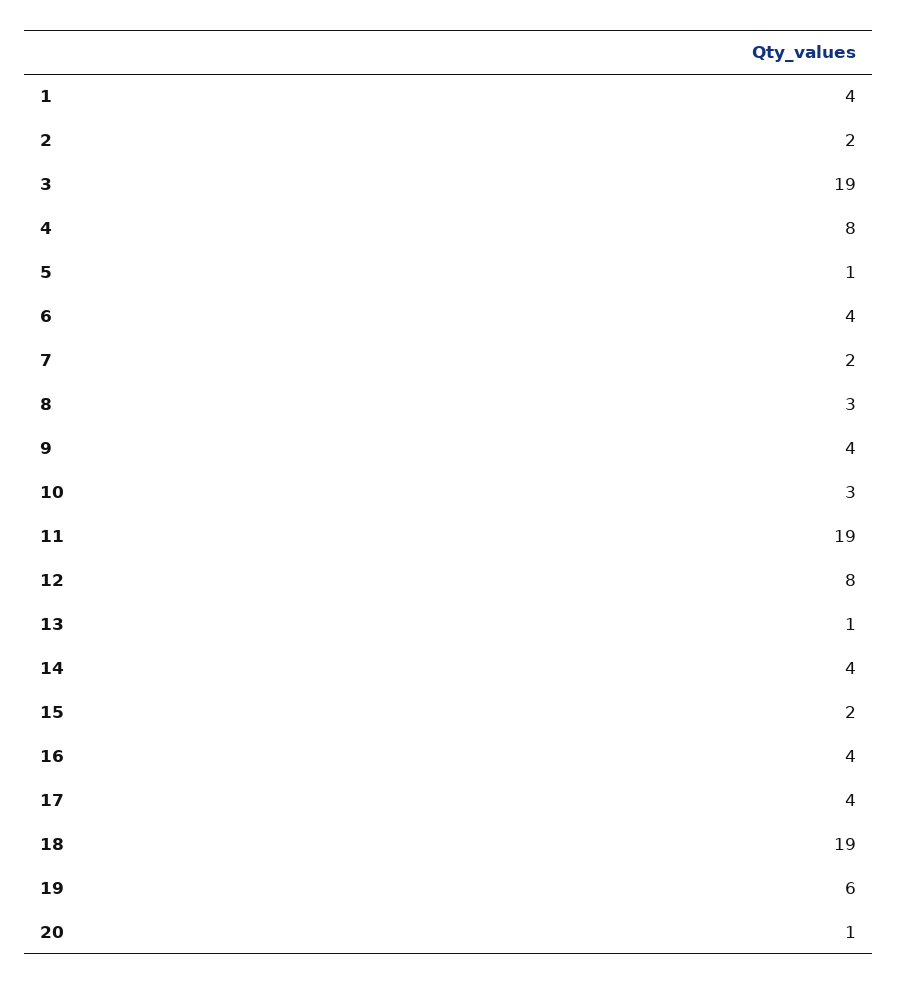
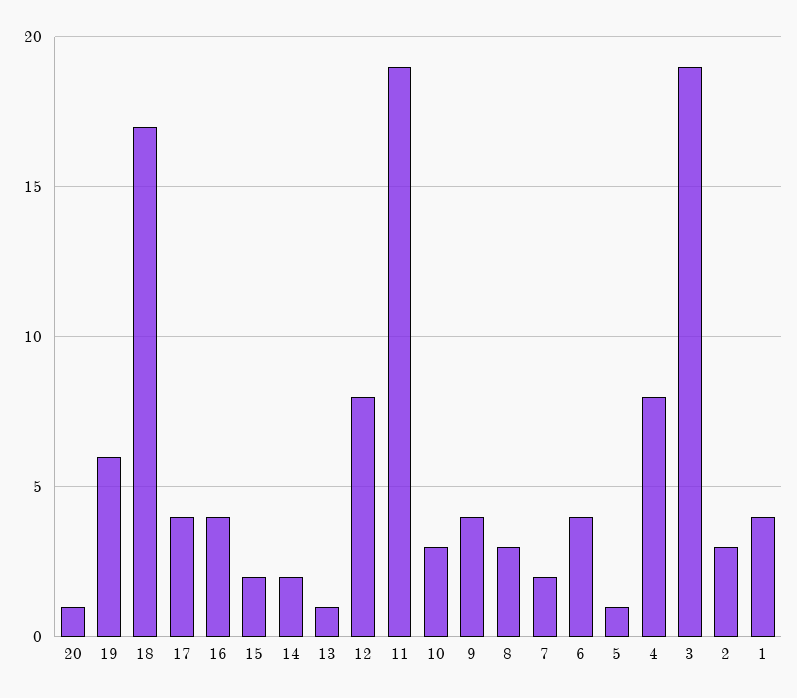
  {
    "1": 4,
-   "2": 2,
+   "2": 3,
    "3": 19,
    "4": 8,
    "5": 1,
    "6": 4,
    "7": 2,
    "8": 3,
    "9": 4,
    "10": 3,
    "11": 19,
    "12": 8,
    "13": 1,
-   "14": 4,
+   "14": 2,
    "15": 2,
    "16": 4,
    "17": 4,
-   "18": 19,
+   "18": 17,
    "19": 6,
    "20": 1
  }

